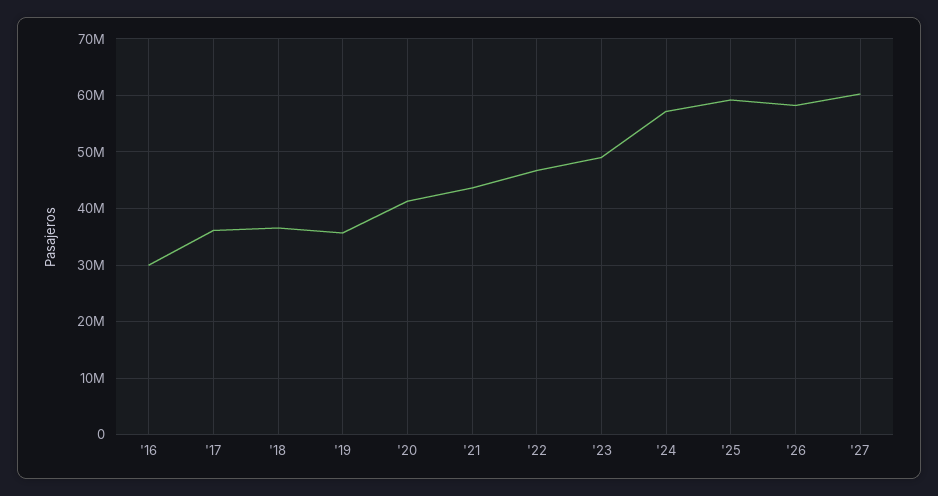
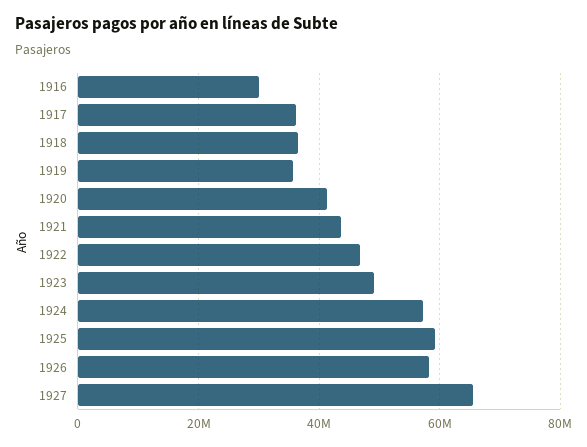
  {
    "'16": 30000000,
    "'17": 36000000,
    "'18": 36000000,
    "'19": 36000000,
    "'20": 42000000,
    "'21": 44000000,
    "'22": 46000000,
    "'23": 50000000,
    "'24": 58000000,
    "'25": 60000000,
    "'26": 58000000,
-   "'27": 60000000
+   "'27": 66000000
  }

